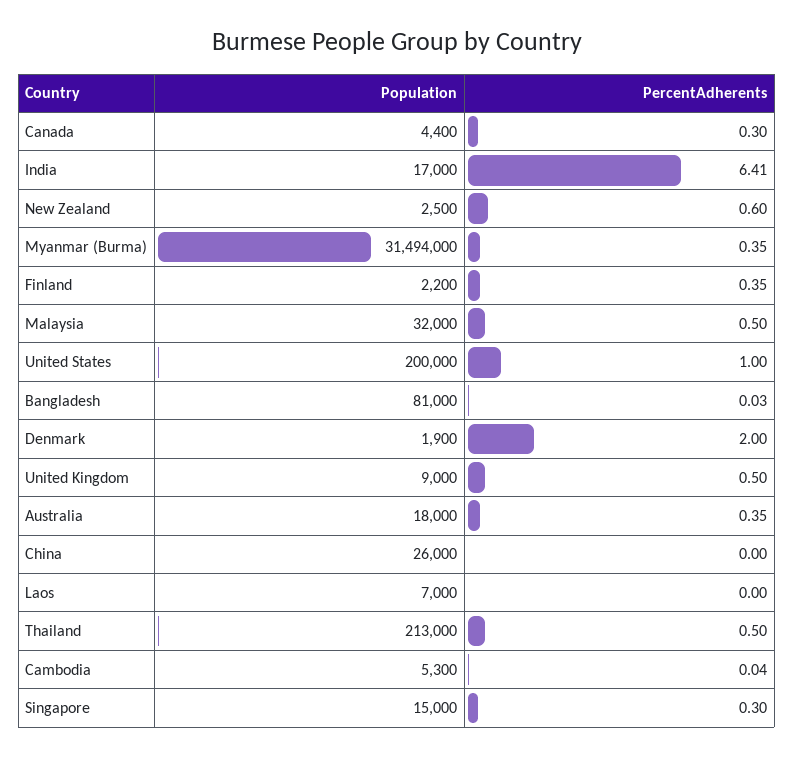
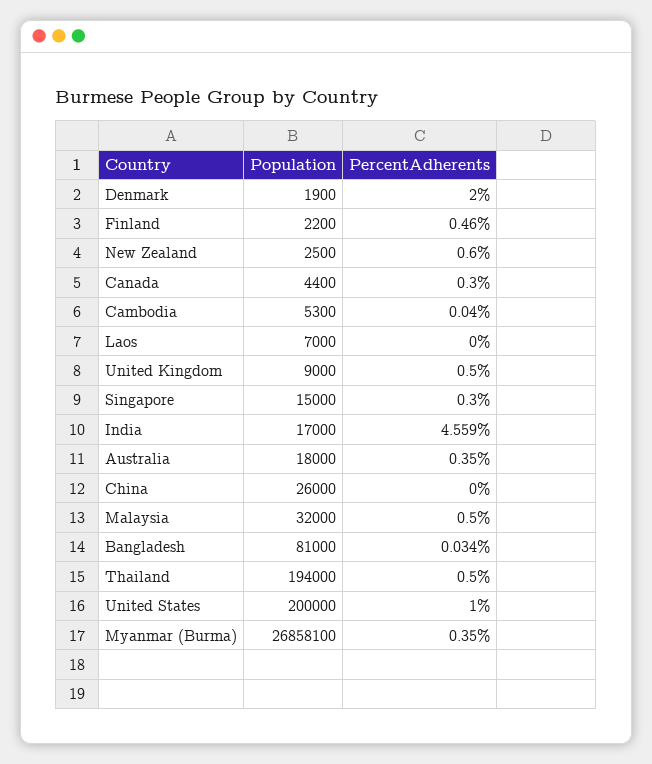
  {
    "Population": {
      "Canada": 4400,
      "India": 17000,
      "New Zealand": 2500,
-     "Myanmar (Burma)": 31494000,
+     "Myanmar (Burma)": 26858100,
      "Finland": 2200,
      "Malaysia": 32000,
      "United States": 200000,
      "Bangladesh": 81000,
      "Denmark": 1900,
      "United Kingdom": 9000,
      "Australia": 18000,
      "China": 26000,
      "Laos": 7000,
-     "Thailand": 213000,
+     "Thailand": 194000,
      "Cambodia": 5300,
      "Singapore": 15000
    },
    "PercentAdherents": {
      "Canada": 0.3,
-     "India": 6.41,
+     "India": 4.559,
      "New Zealand": 0.6,
      "Myanmar (Burma)": 0.35,
-     "Finland": 0.35,
+     "Finland": 0.46,
      "Malaysia": 0.5,
      "United States": 1,
      "Bangladesh": 0.034,
      "Denmark": 2,
      "United Kingdom": 0.5,
      "Australia": 0.35,
      "China": 0,
      "Laos": 0,
      "Thailand": 0.5,
      "Cambodia": 0.04,
      "Singapore": 0.3
    }
  }

